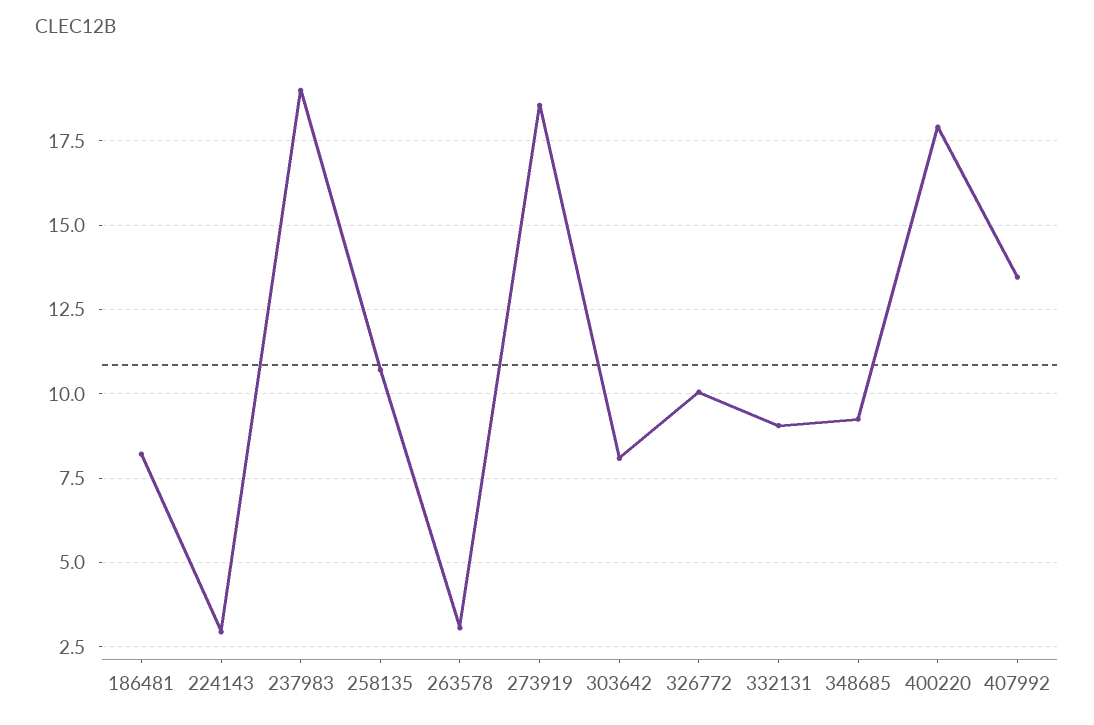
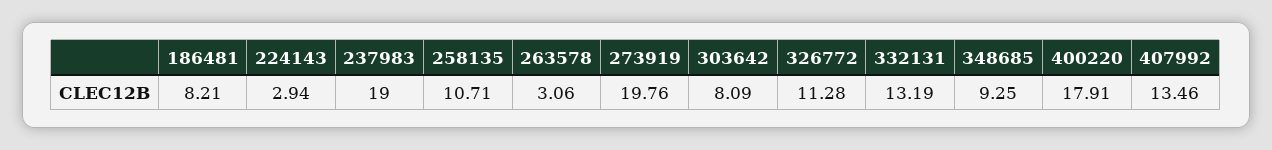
  {
    "186481": 8.21,
    "224143": 2.94,
    "237983": 19,
    "258135": 10.71,
    "263578": 3.06,
-   "273919": 18.5,
+   "273919": 19.76,
    "303642": 8.09,
-   "326772": 10,
+   "326772": 11.28,
-   "332131": 9,
+   "332131": 13.19,
    "348685": 9.25,
    "400220": 17.91,
    "407992": 13.46
  }

